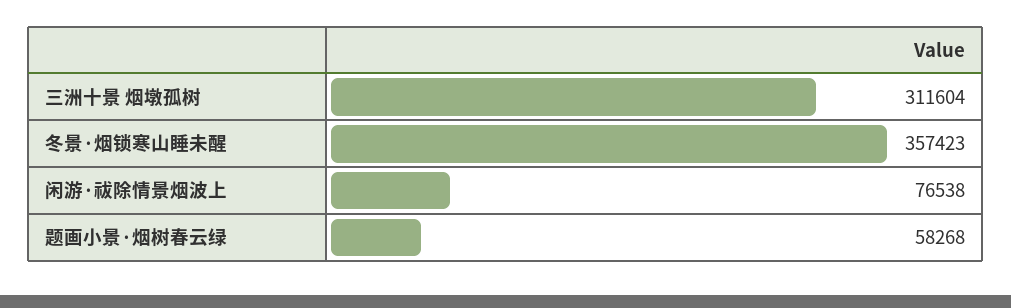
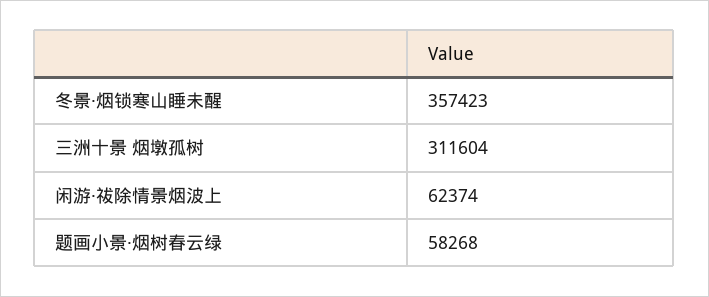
  {
    "三洲十景 烟墩孤树": 311604,
    "冬景·烟锁寒山睡未醒": 357423,
-   "闲游·祓除情景烟波上": 76538,
+   "闲游·祓除情景烟波上": 62374,
    "题画小景·烟树春云绿": 58268
  }

